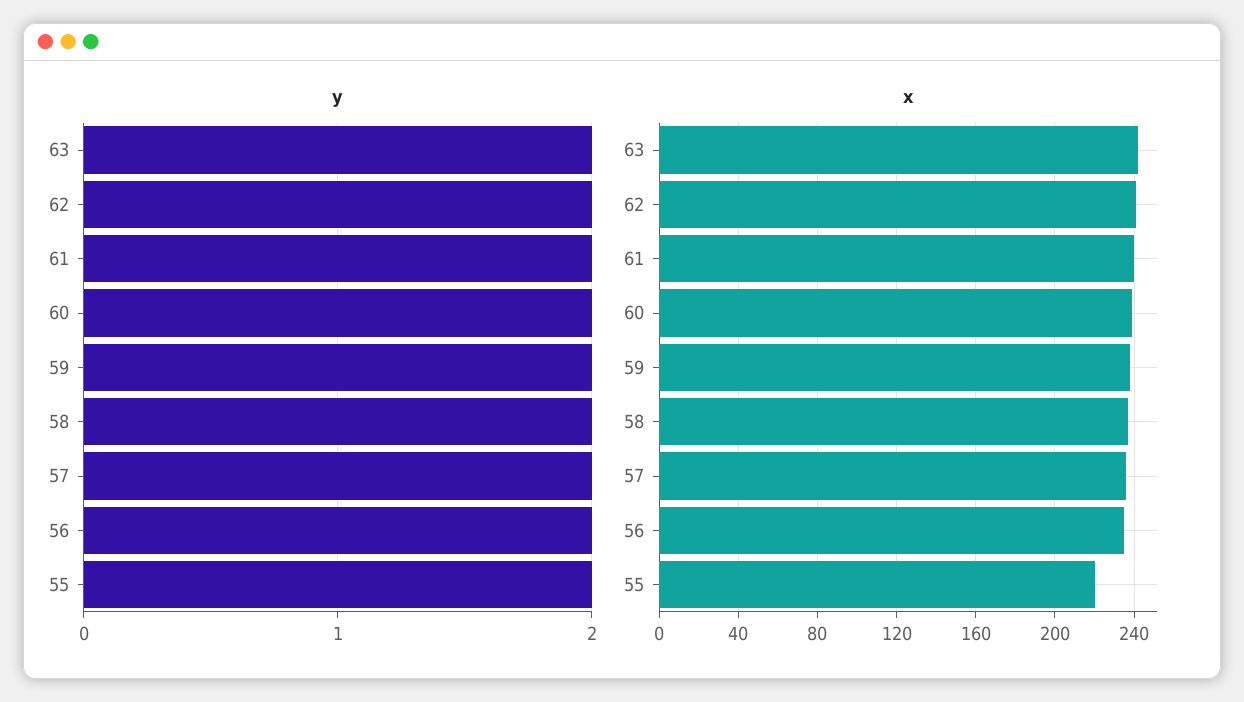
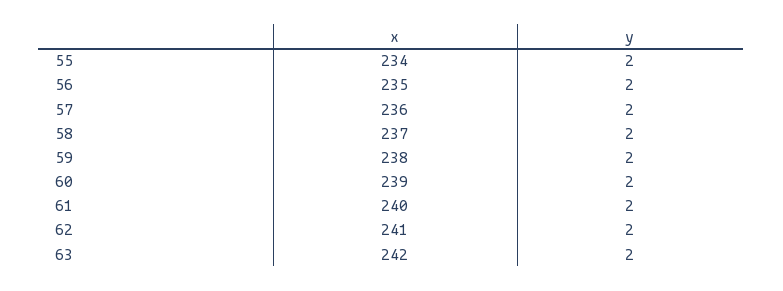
  {
    "y": {
      "63": 2,
      "62": 2,
      "61": 2,
      "60": 2,
      "59": 2,
      "58": 2,
      "57": 2,
      "56": 2,
      "55": 2
    },
    "x": {
      "63": 242,
      "62": 241,
      "61": 240,
      "60": 239,
      "59": 238,
      "58": 237,
      "57": 236,
      "56": 235,
-     "55": 220
+     "55": 234
    }
  }

